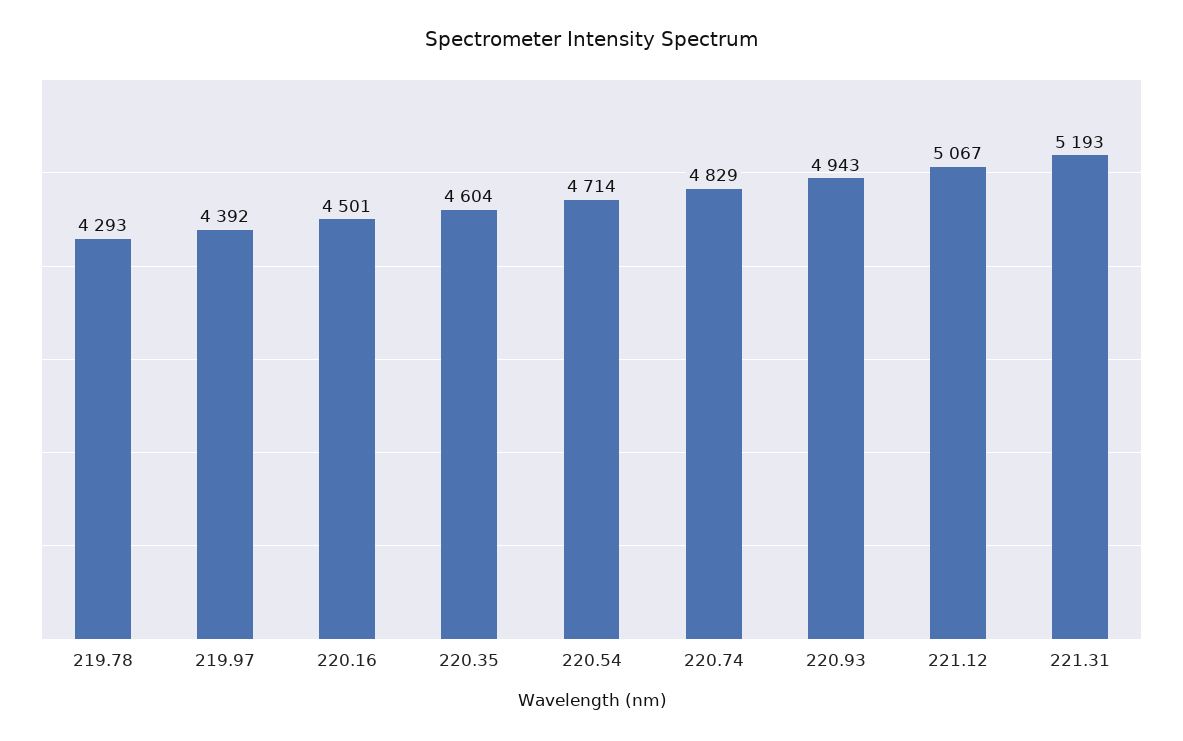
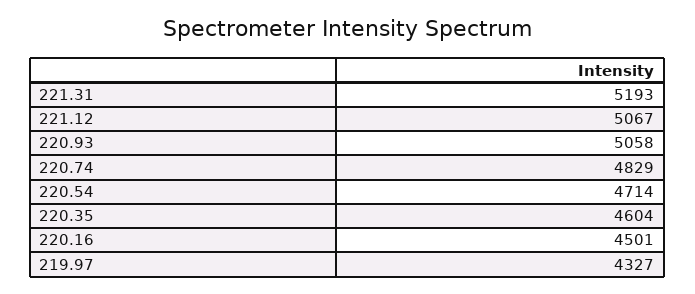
  {
-   "219.78": 4293,
-   "219.97": 4392,
+   "219.97": 4327,
    "220.16": 4501,
    "220.35": 4604,
    "220.54": 4714,
    "220.74": 4829,
-   "220.93": 4943,
+   "220.93": 5058,
    "221.12": 5067,
    "221.31": 5193
  }

